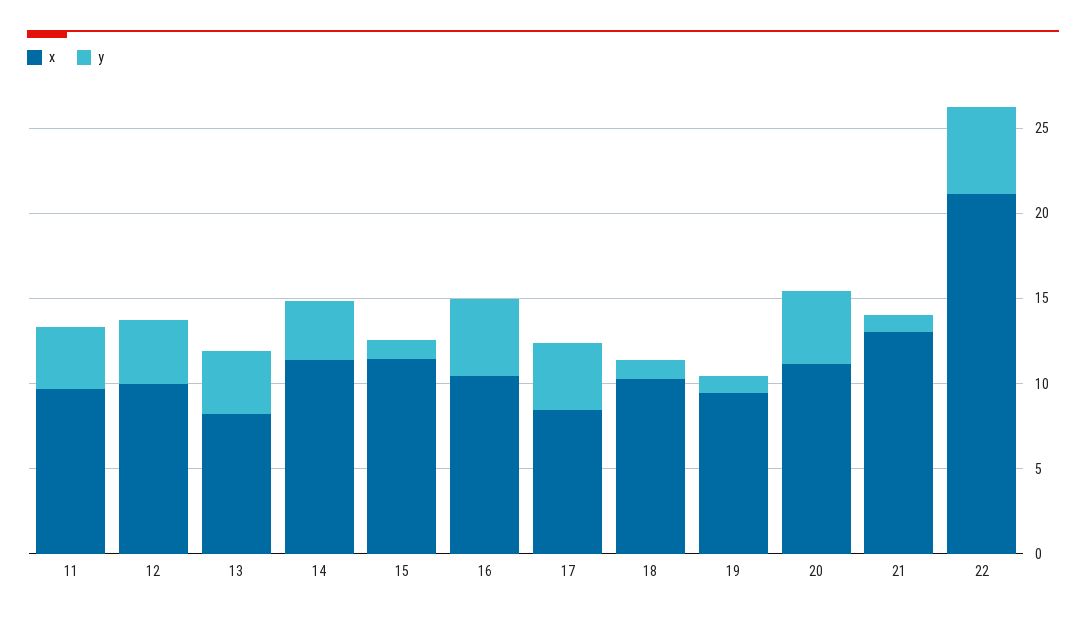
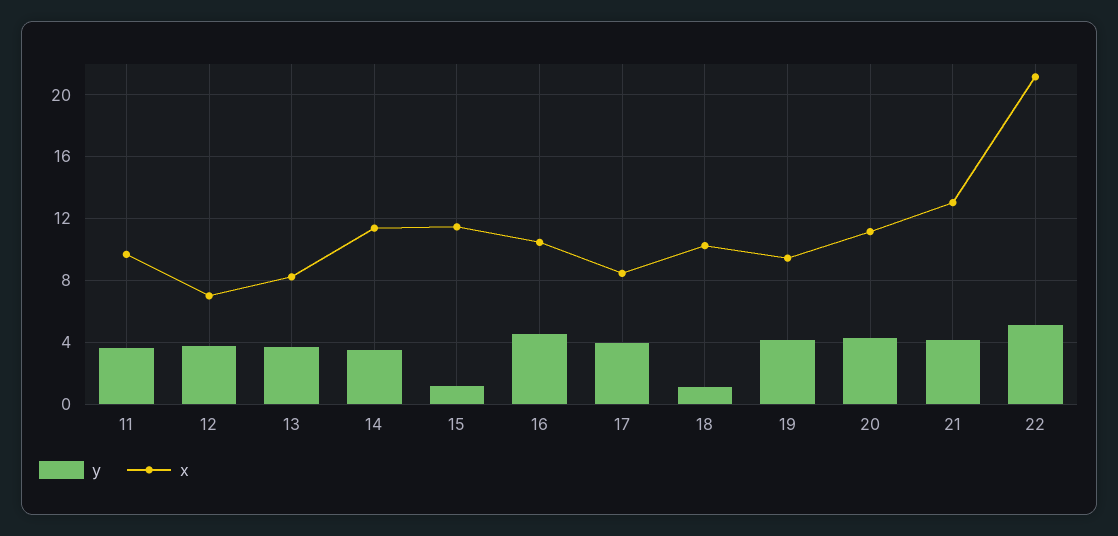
  {
    "x": {
      "11": 9.5,
-     "12": 10,
+     "12": 7,
      "13": 8,
      "14": 11.5,
      "15": 11.5,
      "16": 10.5,
      "17": 8.5,
      "18": 10.5,
      "19": 9.5,
      "20": 11,
      "21": 13,
      "22": 21
    },
    "y": {
      "11": 3.5,
      "12": 4,
      "13": 3.5,
      "14": 3.5,
      "15": 1,
      "16": 4.5,
      "17": 4,
      "18": 1,
-     "19": 1,
+     "19": 4,
      "20": 4.5,
-     "21": 1,
+     "21": 4,
      "22": 5
    }
  }

